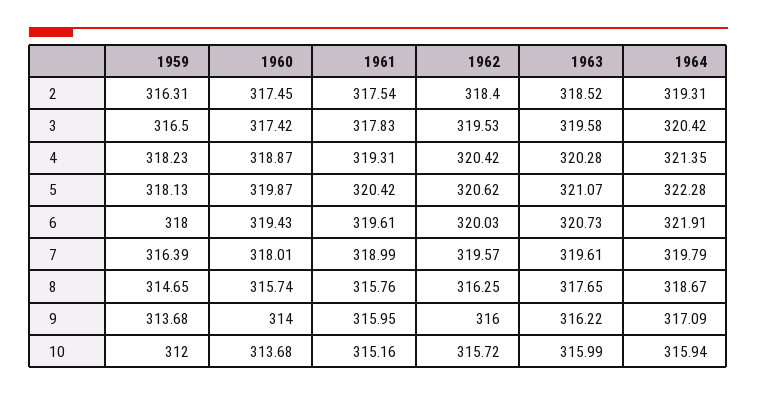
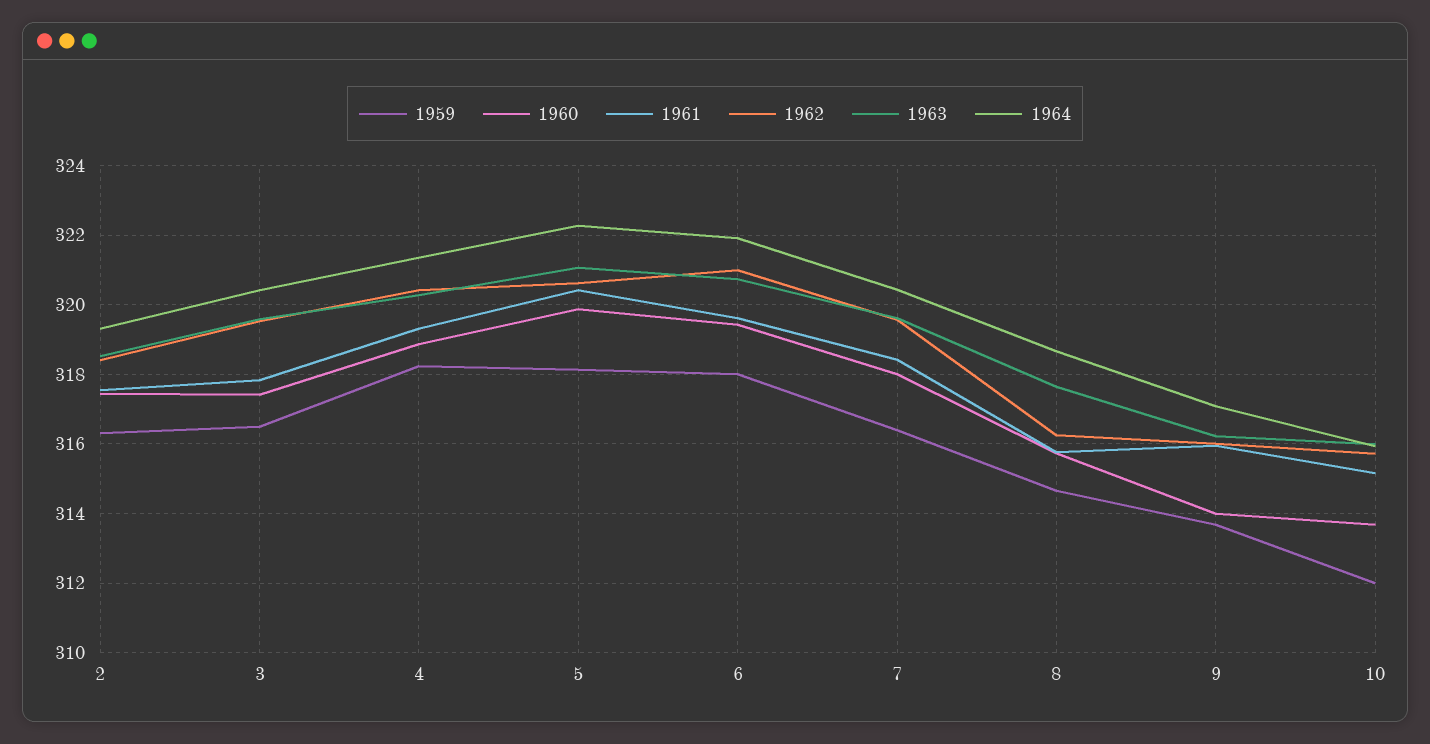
  {
    "1959": {
      "2": 316.31,
      "3": 316.5,
      "4": 318.23,
      "5": 318.13,
      "6": 318,
      "7": 316.39,
      "8": 314.65,
      "9": 313.68,
      "10": 312
    },
    "1960": {
      "2": 317.45,
      "3": 317.42,
      "4": 318.87,
      "5": 319.87,
      "6": 319.43,
      "7": 318.01,
      "8": 315.74,
      "9": 314,
      "10": 313.68
    },
    "1961": {
      "2": 317.54,
      "3": 317.83,
      "4": 319.31,
      "5": 320.42,
      "6": 319.61,
-     "7": 318.99,
+     "7": 318.4,
      "8": 315.76,
      "9": 315.95,
      "10": 315.16
    },
    "1962": {
      "2": 318.4,
      "3": 319.53,
      "4": 320.42,
      "5": 320.62,
-     "6": 320.03,
+     "6": 321,
      "7": 319.57,
      "8": 316.25,
      "9": 316,
      "10": 315.72
    },
    "1963": {
      "2": 318.52,
      "3": 319.58,
      "4": 320.28,
      "5": 321.07,
      "6": 320.73,
      "7": 319.61,
      "8": 317.65,
      "9": 316.22,
      "10": 315.99
    },
    "1964": {
      "2": 319.31,
      "3": 320.42,
      "4": 321.35,
      "5": 322.28,
      "6": 321.91,
-     "7": 319.79,
+     "7": 320.4,
      "8": 318.67,
      "9": 317.09,
      "10": 315.94
    }
  }

